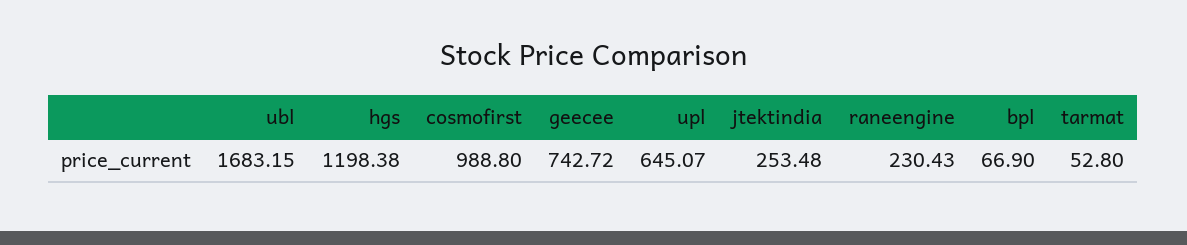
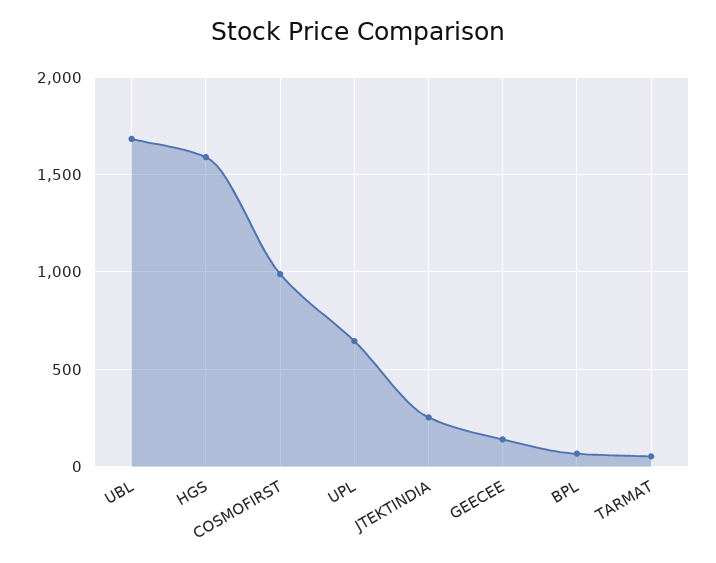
  {
    "ubl": 1683.15,
-   "hgs": 1198.38,
+   "hgs": 1600,
    "cosmofirst": 988.8,
-   "geecee": 742.72,
+   "geecee": 150,
    "upl": 645.07,
    "jtektindia": 253.48,
-   "raneengine": 230.43,
    "bpl": 66.9,
    "tarmat": 52.8
  }

